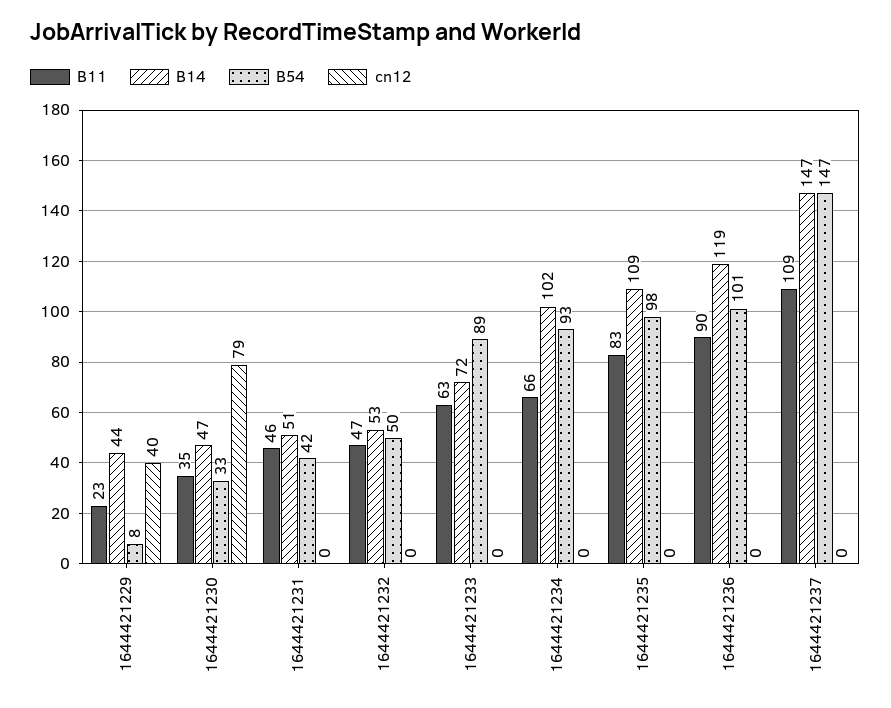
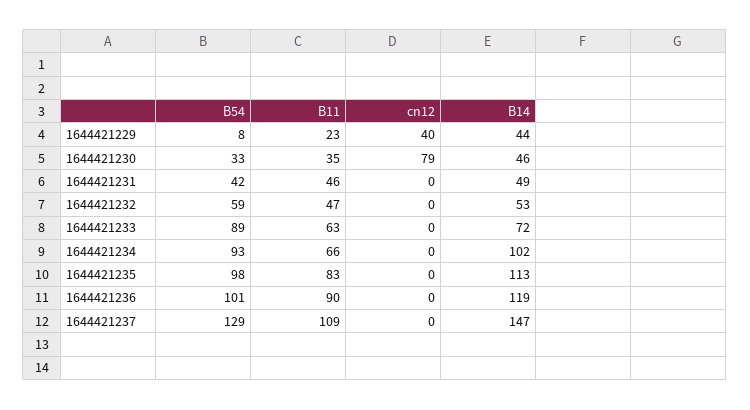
  {
    "B11": {
      "1644421229": 23,
      "1644421230": 35,
      "1644421231": 46,
      "1644421232": 47,
      "1644421233": 63,
      "1644421234": 66,
      "1644421235": 83,
      "1644421236": 90,
      "1644421237": 109
    },
    "B14": {
      "1644421229": 44,
-     "1644421230": 47,
+     "1644421230": 46,
-     "1644421231": 51,
+     "1644421231": 49,
      "1644421232": 53,
      "1644421233": 72,
      "1644421234": 102,
-     "1644421235": 109,
+     "1644421235": 113,
      "1644421236": 119,
      "1644421237": 147
    },
    "B54": {
      "1644421229": 8,
      "1644421230": 33,
      "1644421231": 42,
-     "1644421232": 50,
+     "1644421232": 59,
      "1644421233": 89,
      "1644421234": 93,
      "1644421235": 98,
      "1644421236": 101,
-     "1644421237": 147
+     "1644421237": 129
    },
    "cn12": {
      "1644421229": 40,
      "1644421230": 79,
      "1644421231": 0,
      "1644421232": 0,
      "1644421233": 0,
      "1644421234": 0,
      "1644421235": 0,
      "1644421236": 0,
      "1644421237": 0
    }
  }

